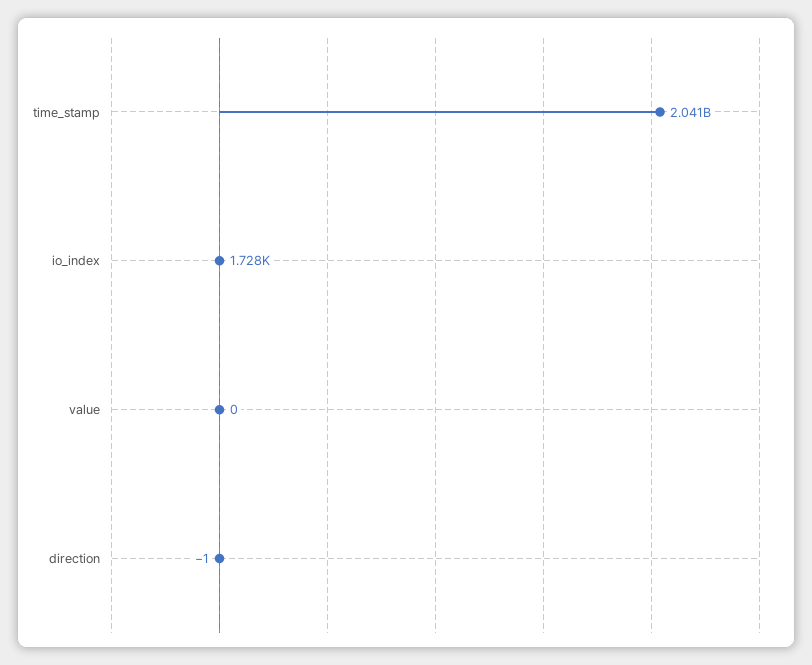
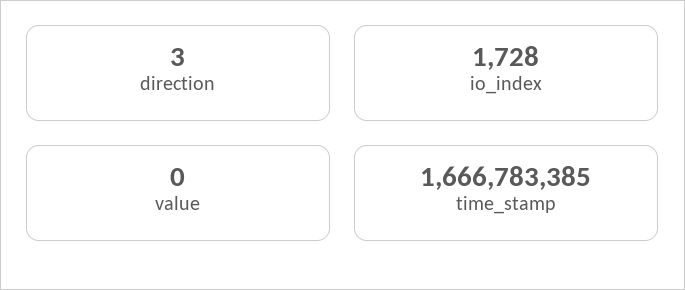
  {
-   "time_stamp": 2041000000,
+   "time_stamp": 1666783385,
    "io_index": 1728,
    "value": 0,
-   "direction": -1
+   "direction": 3
  }

